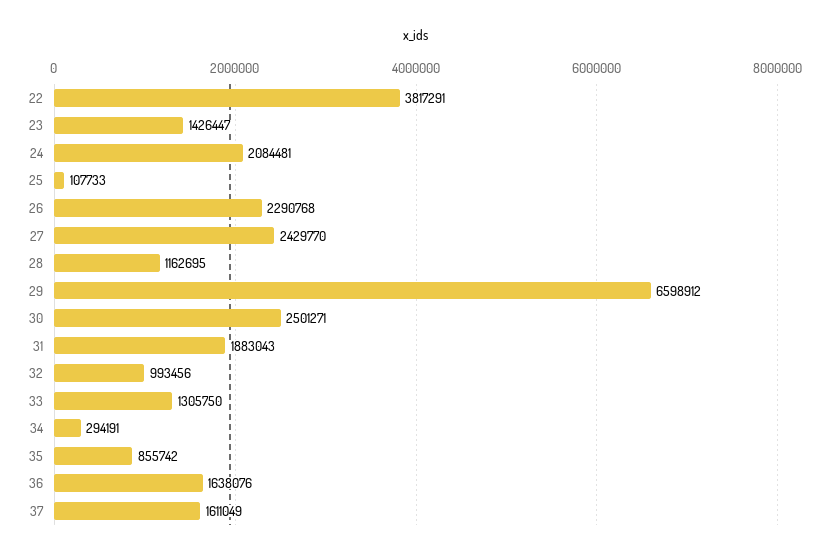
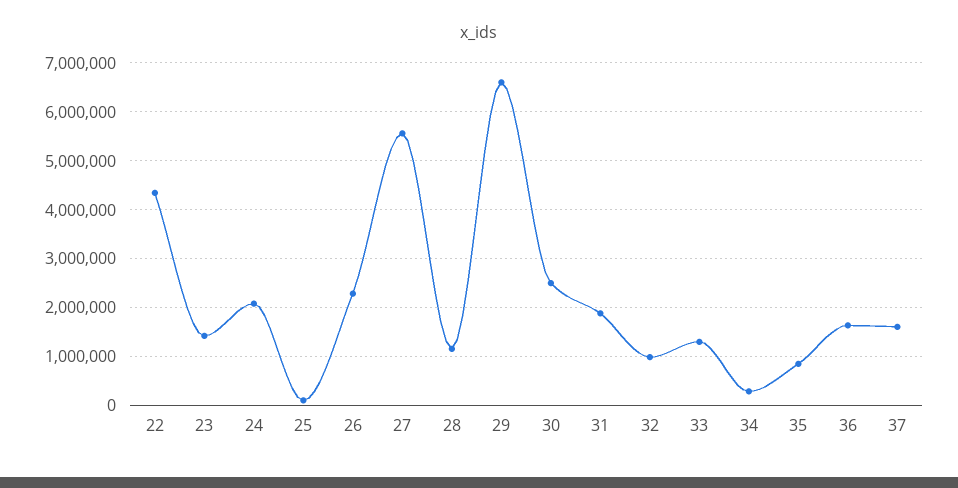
  {
-   "22": 3817291,
+   "22": 4400000,
    "23": 1426447,
    "24": 2084481,
    "25": 107733,
    "26": 2290768,
-   "27": 2429770,
+   "27": 5600000,
    "28": 1162695,
    "29": 6598912,
    "30": 2501271,
    "31": 1883043,
    "32": 993456,
    "33": 1305750,
    "34": 294191,
    "35": 855742,
    "36": 1638076,
    "37": 1611049
  }

